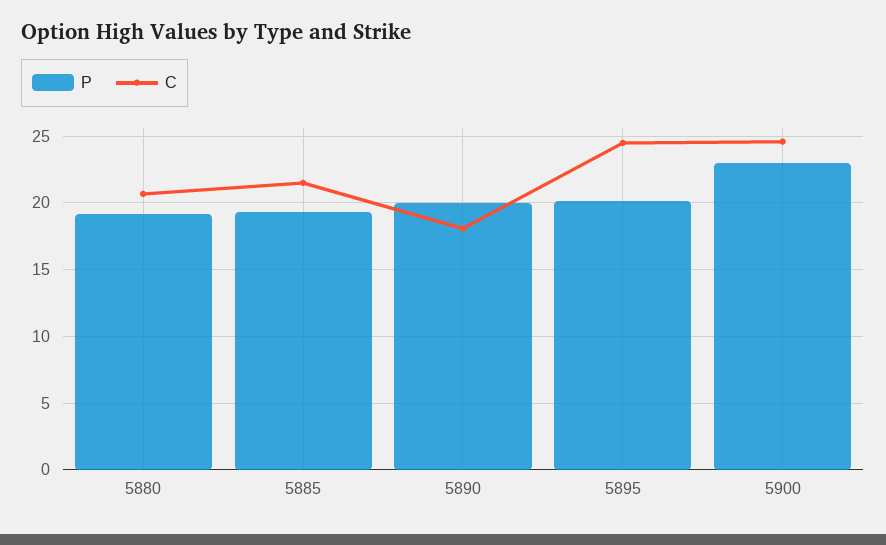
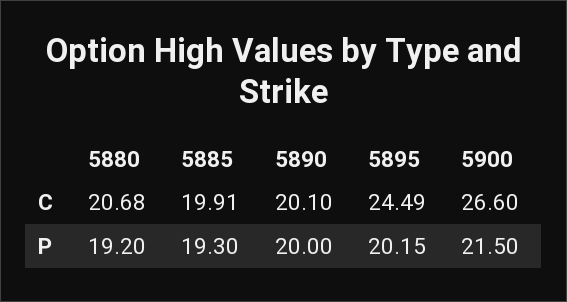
  {
    "P": {
      "5880": 19.2,
      "5885": 19.3,
      "5890": 20,
      "5895": 20.15,
-     "5900": 23
+     "5900": 21.5
    },
    "C": {
      "5880": 20.68,
-     "5885": 21.5,
+     "5885": 19.91,
-     "5890": 18,
+     "5890": 20.1,
      "5895": 24.49,
-     "5900": 24.5
+     "5900": 26.6
    }
  }

